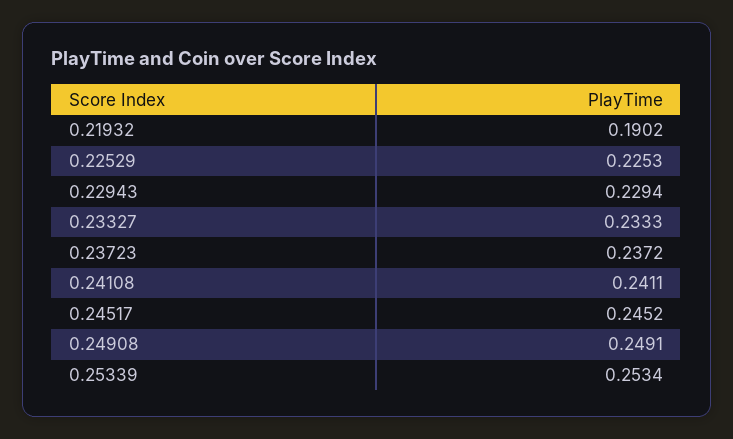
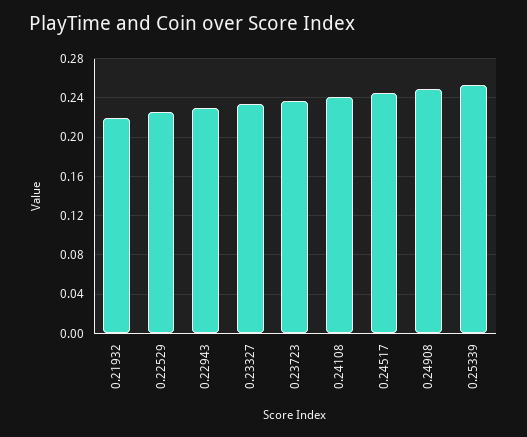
  {
-   "0.21932": 0.1902,
+   "0.21932": 0.22,
    "0.22529": 0.2253,
    "0.22943": 0.2294,
    "0.23327": 0.2333,
    "0.23723": 0.2372,
    "0.24108": 0.2411,
    "0.24517": 0.2452,
    "0.24908": 0.2491,
    "0.25339": 0.2534
  }

